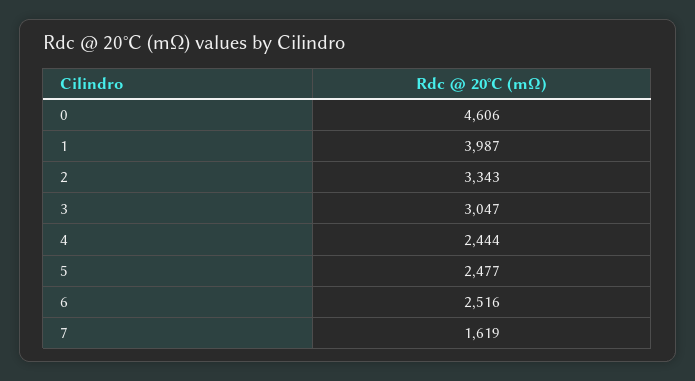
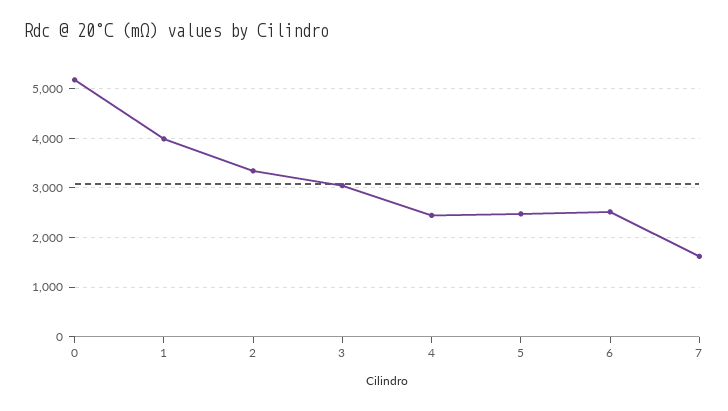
  {
-   "0": 4606,
+   "0": 5200,
    "1": 3987,
    "2": 3343,
    "3": 3047,
    "4": 2444,
    "5": 2477,
    "6": 2516,
    "7": 1619
  }

